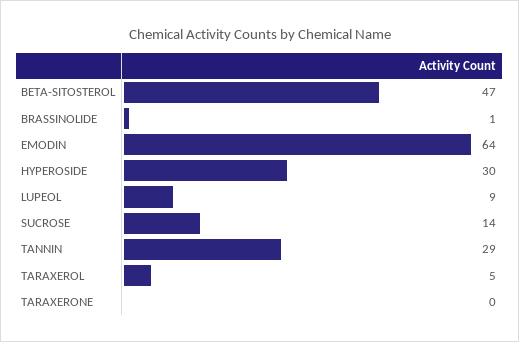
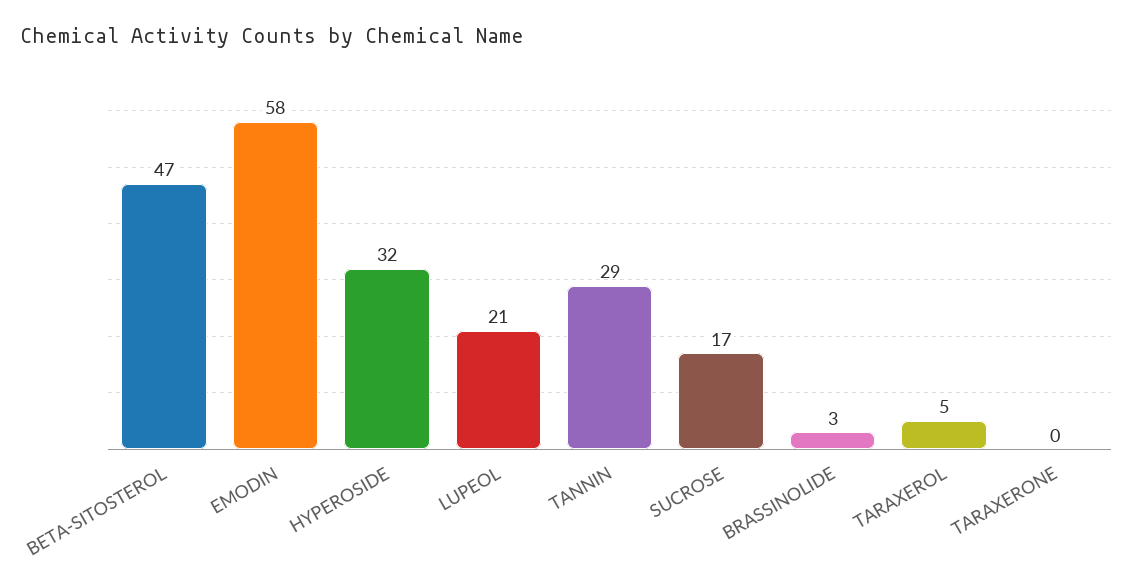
  {
    "BETA-SITOSTEROL": 47,
-   "BRASSINOLIDE": 1,
+   "BRASSINOLIDE": 3,
-   "EMODIN": 64,
+   "EMODIN": 58,
-   "HYPEROSIDE": 30,
+   "HYPEROSIDE": 32,
-   "LUPEOL": 9,
+   "LUPEOL": 21,
-   "SUCROSE": 14,
+   "SUCROSE": 17,
    "TANNIN": 29,
    "TARAXEROL": 5,
    "TARAXERONE": 0
  }

